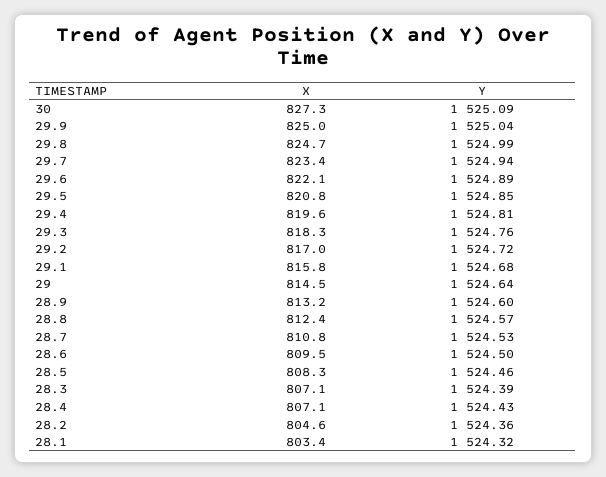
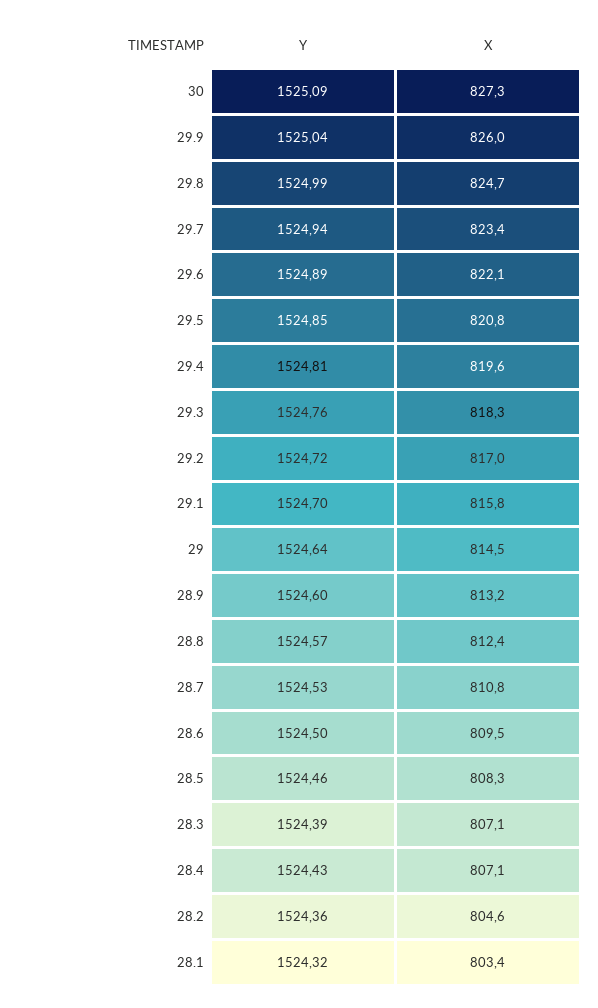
  {
    "X": {
      "30": 827.3,
-     "29.9": 825,
+     "29.9": 826,
      "29.8": 824.7,
      "29.7": 823.4,
      "29.6": 822.1,
      "29.5": 820.8,
      "29.4": 819.6,
      "29.3": 818.3,
      "29.2": 817,
      "29.1": 815.8,
      "29": 814.5,
      "28.9": 813.2,
      "28.8": 812.4,
      "28.7": 810.8,
      "28.6": 809.5,
      "28.5": 808.3,
      "28.3": 807.1,
      "28.4": 807.1,
      "28.2": 804.6,
      "28.1": 803.4
    },
    "Y": {
      "30": 1525.09,
      "29.9": 1525.04,
      "29.8": 1524.99,
      "29.7": 1524.94,
      "29.6": 1524.89,
      "29.5": 1524.85,
      "29.4": 1524.81,
      "29.3": 1524.76,
      "29.2": 1524.72,
-     "29.1": 1524.68,
+     "29.1": 1524.7,
      "29": 1524.64,
      "28.9": 1524.6,
      "28.8": 1524.57,
      "28.7": 1524.53,
      "28.6": 1524.5,
      "28.5": 1524.46,
      "28.3": 1524.39,
      "28.4": 1524.43,
      "28.2": 1524.36,
      "28.1": 1524.32
    }
  }

